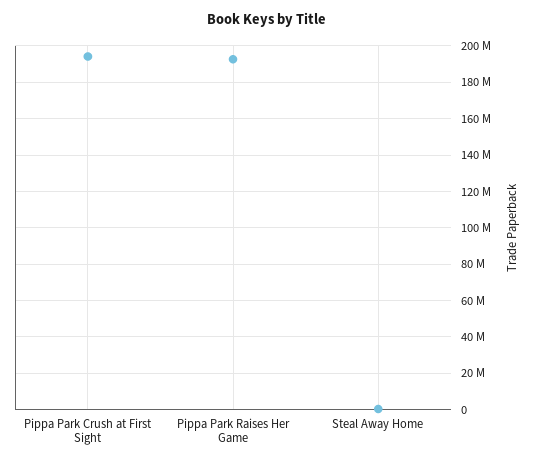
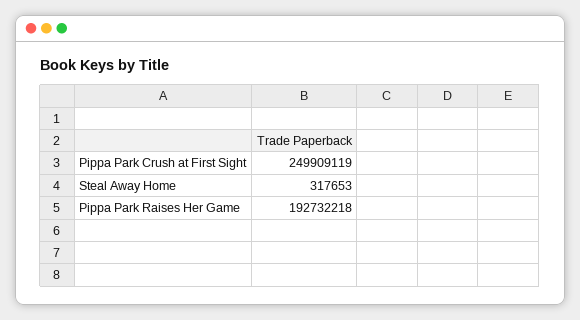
  {
-   "Pippa Park Crush at First Sight": 195000000,
+   "Pippa Park Crush at First Sight": 249909119,
    "Pippa Park Raises Her Game": 192732218,
    "Steal Away Home": 317653
  }

